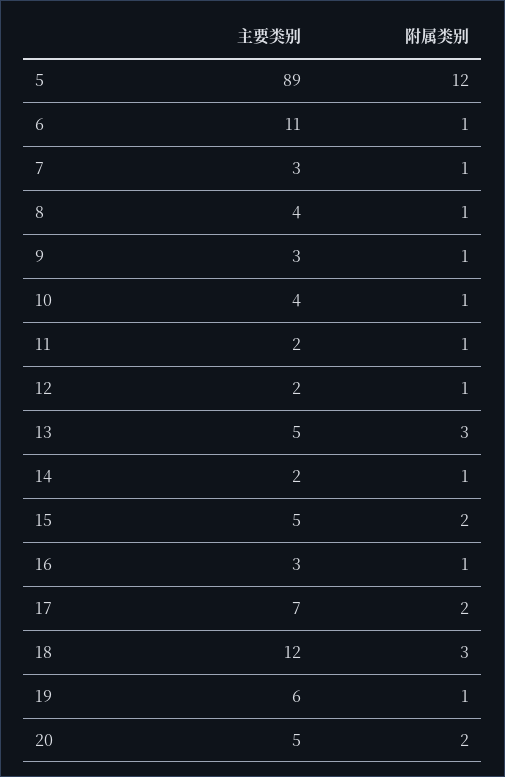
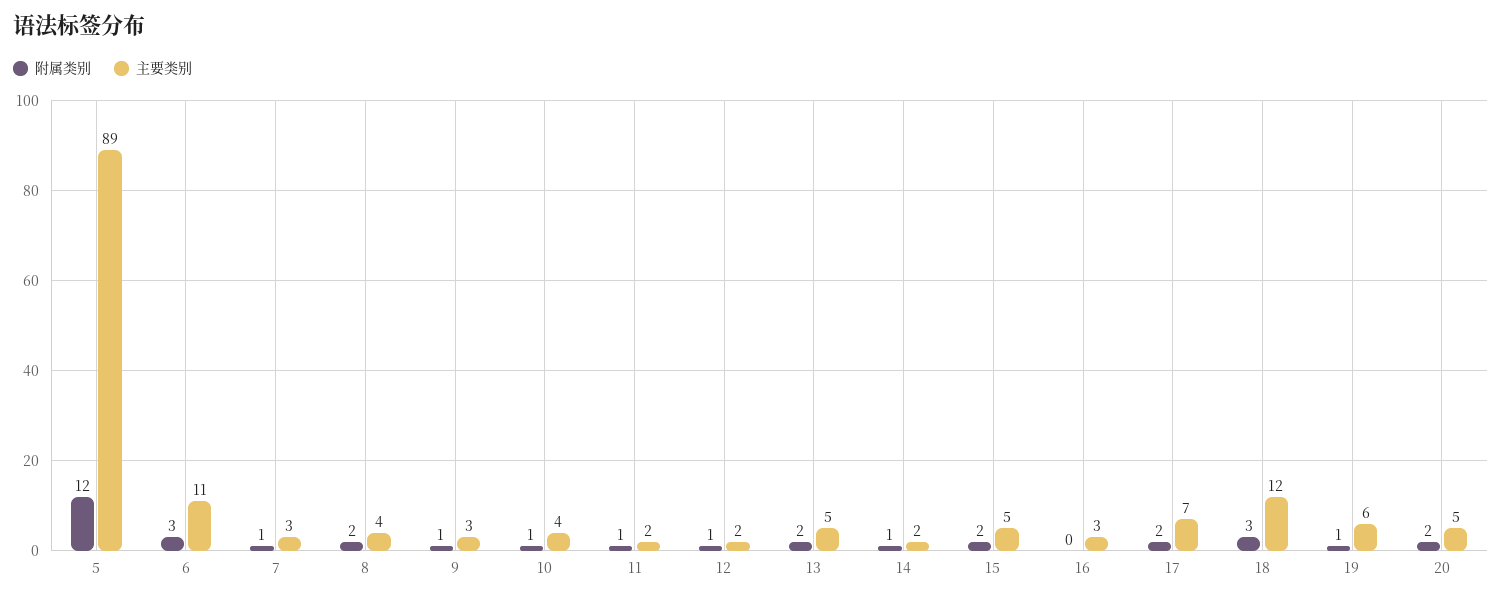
  {
    "主要类别": {
      "5": 89,
      "6": 11,
      "7": 3,
      "8": 4,
      "9": 3,
      "10": 4,
      "11": 2,
      "12": 2,
      "13": 5,
      "14": 2,
      "15": 5,
      "16": 3,
      "17": 7,
      "18": 12,
      "19": 6,
      "20": 5
    },
    "附属类别": {
      "5": 12,
-     "6": 1,
+     "6": 3,
      "7": 1,
-     "8": 1,
+     "8": 2,
      "9": 1,
      "10": 1,
      "11": 1,
      "12": 1,
-     "13": 3,
+     "13": 2,
      "14": 1,
      "15": 2,
-     "16": 1,
+     "16": 0,
      "17": 2,
      "18": 3,
      "19": 1,
      "20": 2
    }
  }

